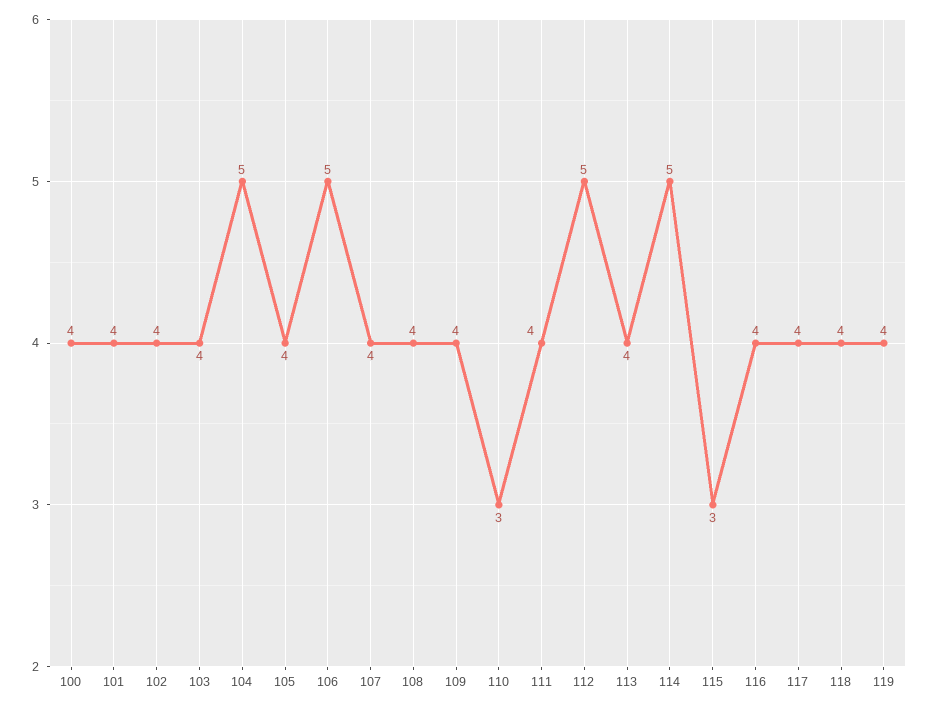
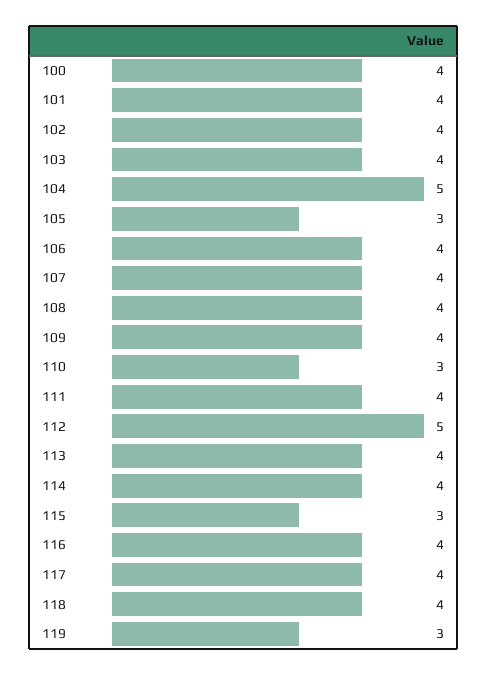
  {
    "100": 4,
    "101": 4,
    "102": 4,
    "103": 4,
    "104": 5,
-   "105": 4,
+   "105": 3,
-   "106": 5,
+   "106": 4,
    "107": 4,
    "108": 4,
    "109": 4,
    "110": 3,
    "111": 4,
    "112": 5,
    "113": 4,
-   "114": 5,
+   "114": 4,
    "115": 3,
    "116": 4,
    "117": 4,
    "118": 4,
-   "119": 4
+   "119": 3
  }

